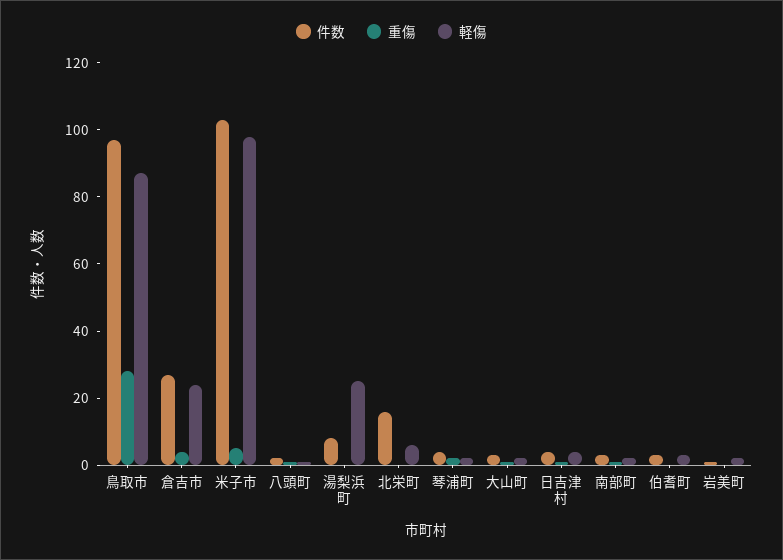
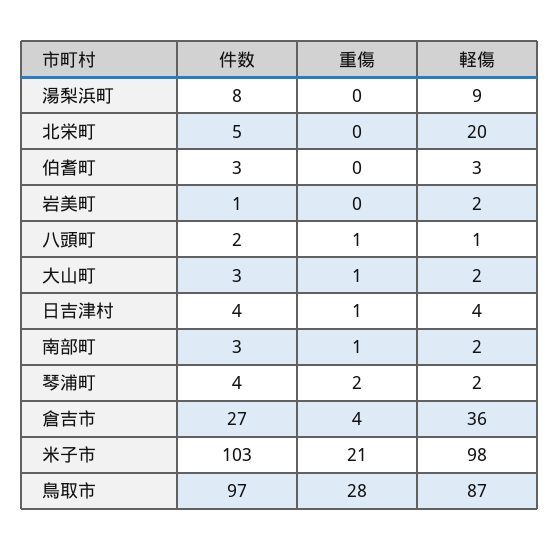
  {
    "件数": {
      "鳥取市": 97,
      "倉吉市": 27,
      "米子市": 103,
      "八頭町": 2,
      "湯梨浜町": 8,
-     "北栄町": 15,
+     "北栄町": 5,
      "琴浦町": 4,
      "大山町": 3,
      "日吉津村": 4,
      "南部町": 3,
      "伯耆町": 3,
      "岩美町": 1
    },
    "重傷": {
      "鳥取市": 28,
      "倉吉市": 4,
-     "米子市": 5,
+     "米子市": 21,
      "八頭町": 1,
      "湯梨浜町": 0,
      "北栄町": 0,
      "琴浦町": 2,
      "大山町": 1,
      "日吉津村": 1,
      "南部町": 1,
      "伯耆町": 0,
      "岩美町": 0
    },
    "軽傷": {
      "鳥取市": 87,
-     "倉吉市": 25,
+     "倉吉市": 36,
      "米子市": 98,
      "八頭町": 1,
-     "湯梨浜町": 25,
+     "湯梨浜町": 9,
-     "北栄町": 5,
+     "北栄町": 20,
      "琴浦町": 2,
      "大山町": 2,
      "日吉津村": 4,
      "南部町": 2,
      "伯耆町": 3,
      "岩美町": 2
    }
  }

